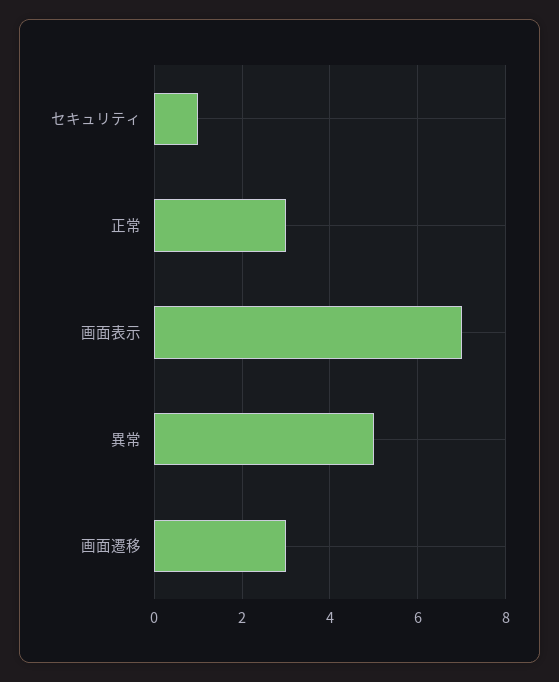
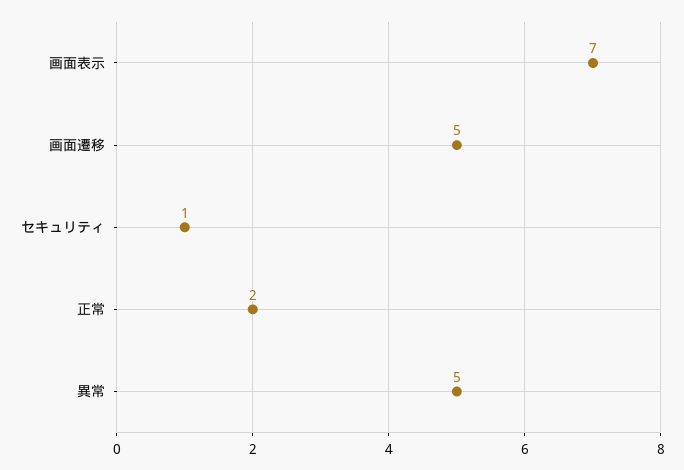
  {
    "セキュリティ": 1,
-   "正常": 3,
+   "正常": 2,
    "画面表示": 7,
    "異常": 5,
-   "画面遷移": 3
+   "画面遷移": 5
  }

